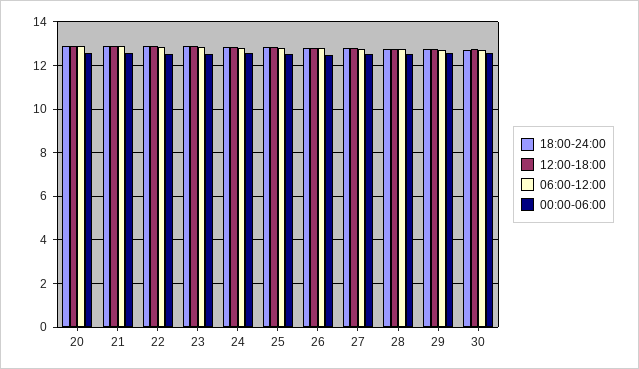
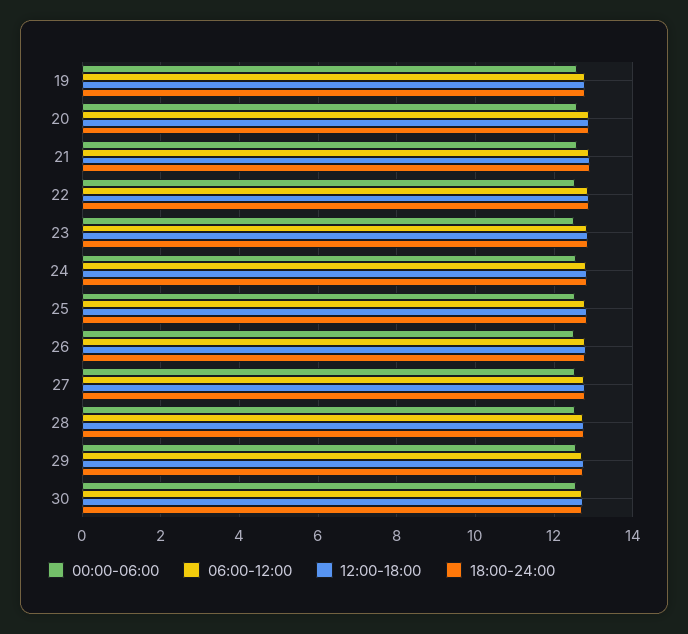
  {
    "18:00-24:00": {
      "20": 12.8,
      "21": 13,
      "22": 12.8,
      "23": 12.8,
      "24": 12.8,
      "25": 12.8,
      "26": 12.8,
      "27": 12.8,
      "28": 12.8,
      "29": 12.8,
-     "30": 12.8
+     "30": 12.8,
+     "19": 12.8
    },
    "12:00-18:00": {
      "20": 13,
      "21": 13,
      "22": 12.8,
      "23": 12.8,
      "24": 12.8,
      "25": 12.8,
      "26": 12.8,
      "27": 12.8,
      "28": 12.8,
      "29": 12.8,
-     "30": 12.8
+     "30": 12.8,
+     "19": 12.8
    },
    "06:00-12:00": {
      "20": 13,
      "21": 12.8,
      "22": 12.8,
      "23": 12.8,
      "24": 12.8,
      "25": 12.8,
      "26": 12.8,
      "27": 12.8,
      "28": 12.8,
      "29": 12.8,
-     "30": 12.8
+     "30": 12.8,
+     "19": 12.8
    },
    "00:00-06:00": {
      "20": 12.6,
      "21": 12.6,
      "22": 12.6,
      "23": 12.6,
      "24": 12.6,
      "25": 12.6,
      "26": 12.6,
      "27": 12.6,
      "28": 12.6,
      "29": 12.6,
-     "30": 12.6
+     "30": 12.6,
+     "19": 12.6
    }
  }

